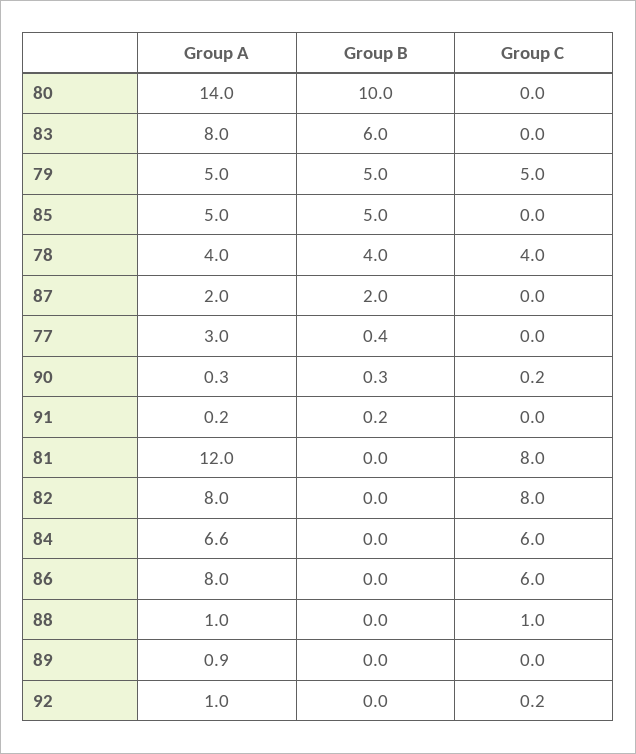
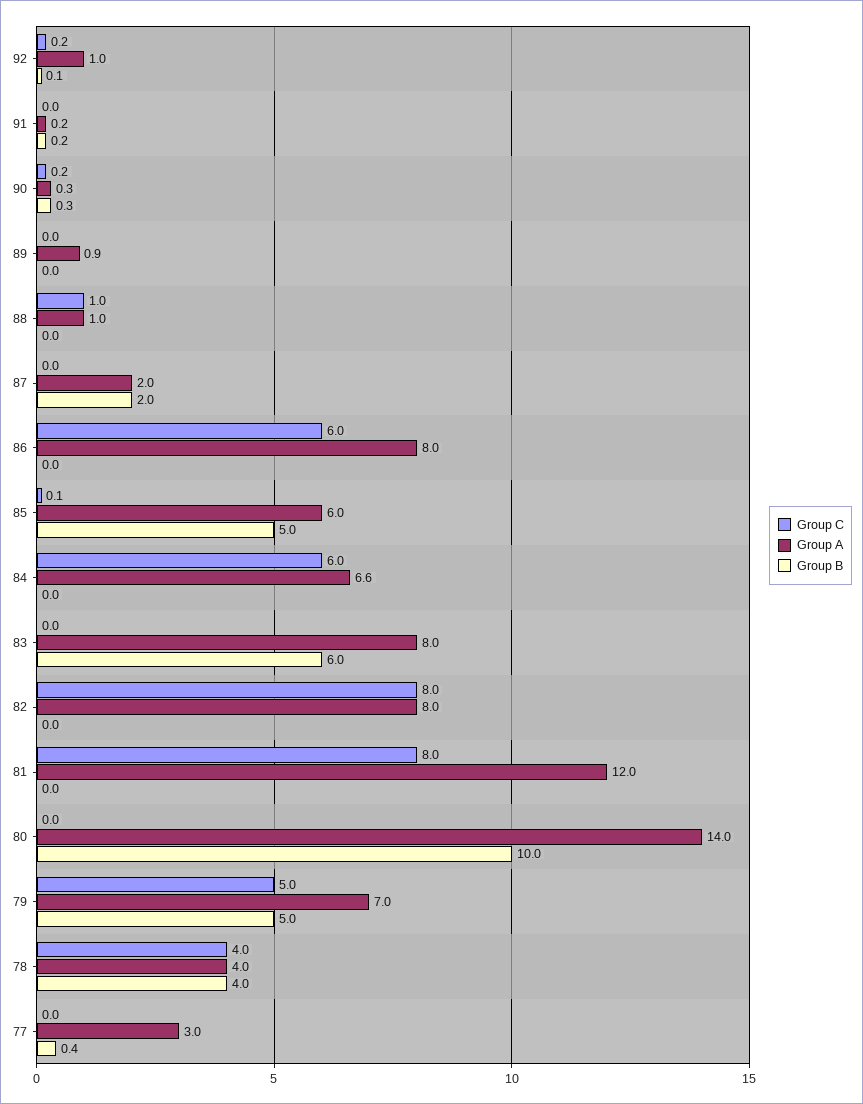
  {
    "Group A": {
      "80": 14,
      "83": 8,
-     "79": 5,
+     "79": 7,
-     "85": 5,
+     "85": 6,
      "78": 4,
      "87": 2,
      "77": 3,
      "90": 0.3,
      "91": 0.2,
      "81": 12,
      "82": 8,
      "84": 6.6,
      "86": 8,
      "88": 1,
      "89": 0.9,
      "92": 1
    },
    "Group B": {
      "80": 10,
      "83": 6,
      "79": 5,
      "85": 5,
      "78": 4,
      "87": 2,
      "77": 0.4,
      "90": 0.3,
      "91": 0.2,
      "81": 0,
      "82": 0,
      "84": 0,
      "86": 0,
      "88": 0,
      "89": 0,
-     "92": 0
+     "92": 0.1
    },
    "Group C": {
      "80": 0,
      "83": 0,
      "79": 5,
-     "85": 0,
+     "85": 0.1,
      "78": 4,
      "87": 0,
      "77": 0,
      "90": 0.2,
      "91": 0,
      "81": 8,
      "82": 8,
      "84": 6,
      "86": 6,
      "88": 1,
      "89": 0,
      "92": 0.2
    }
  }

